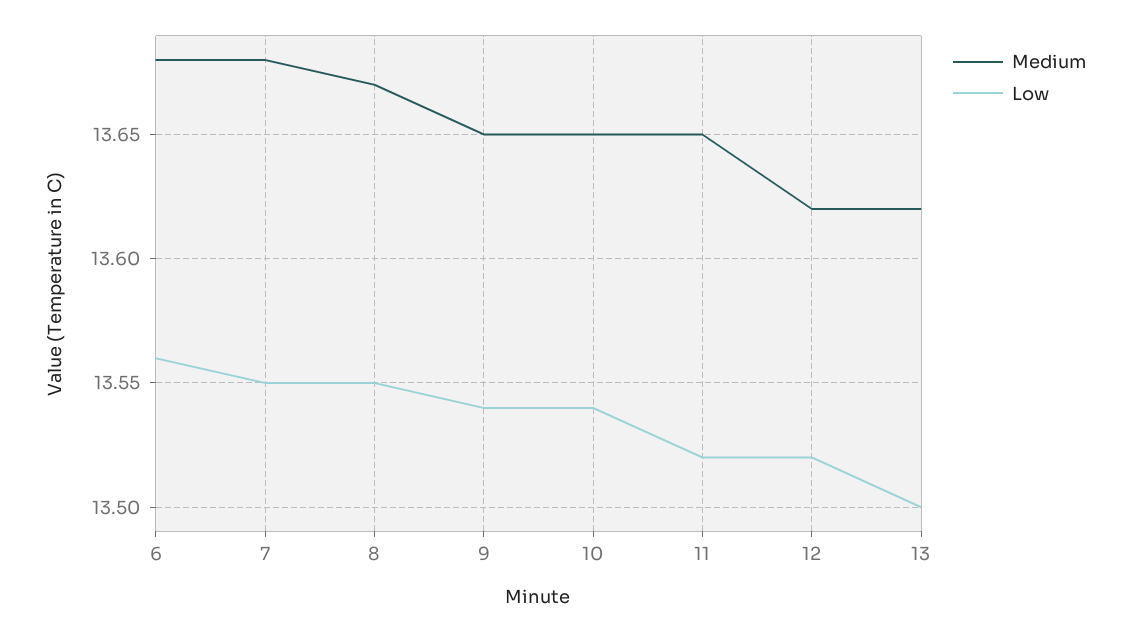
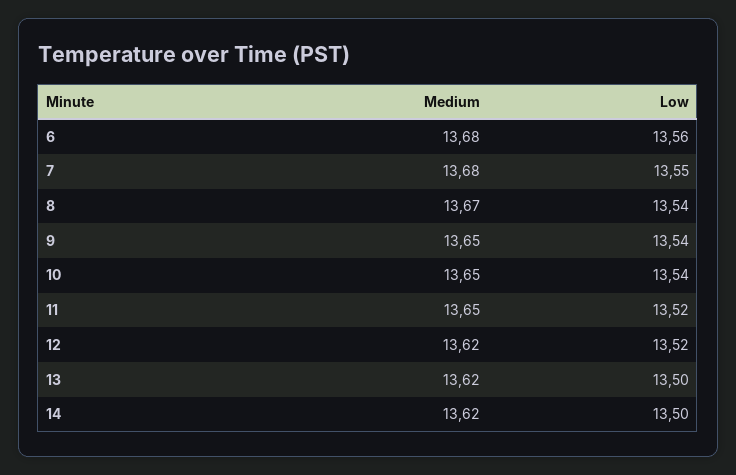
  {
    "Medium": {
      "6": 13.68,
      "7": 13.68,
      "8": 13.67,
      "9": 13.65,
      "10": 13.65,
      "11": 13.65,
      "12": 13.62,
-     "13": 13.62
+     "13": 13.62,
+     "14": 13.62
    },
    "Low": {
      "6": 13.56,
      "7": 13.55,
-     "8": 13.55,
+     "8": 13.54,
      "9": 13.54,
      "10": 13.54,
      "11": 13.52,
      "12": 13.52,
-     "13": 13.5
+     "13": 13.5,
+     "14": 13.5
    }
  }

